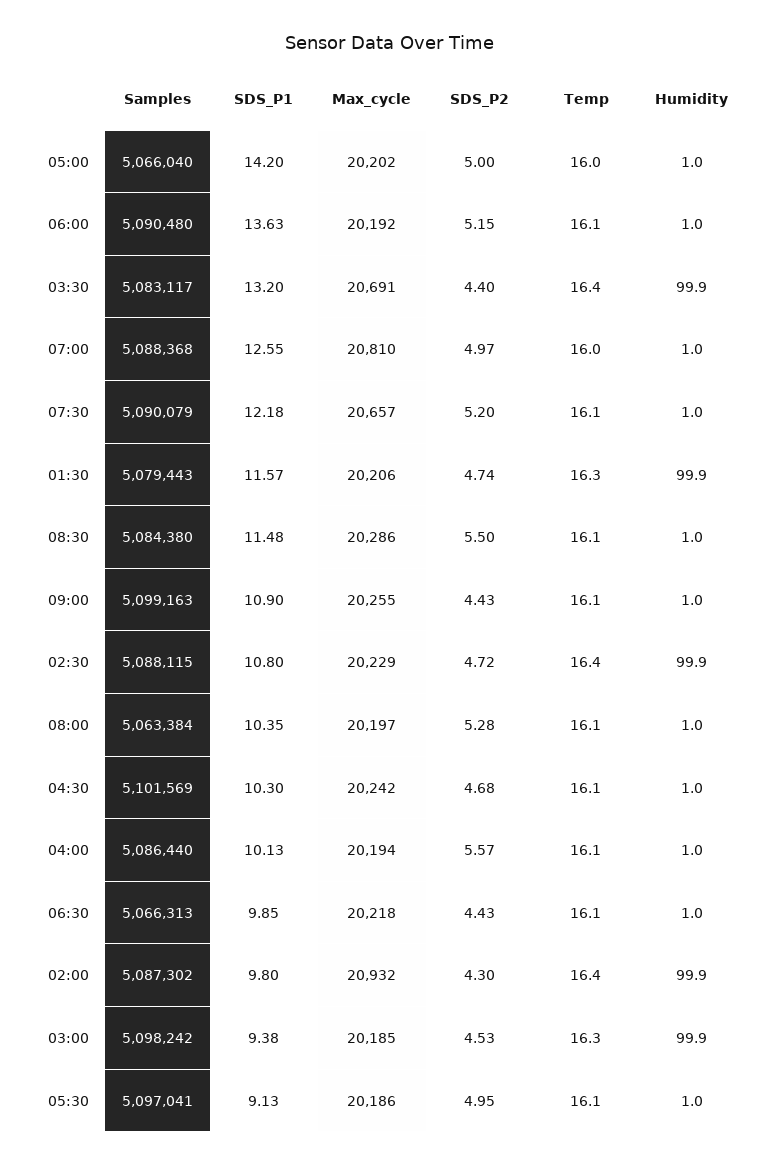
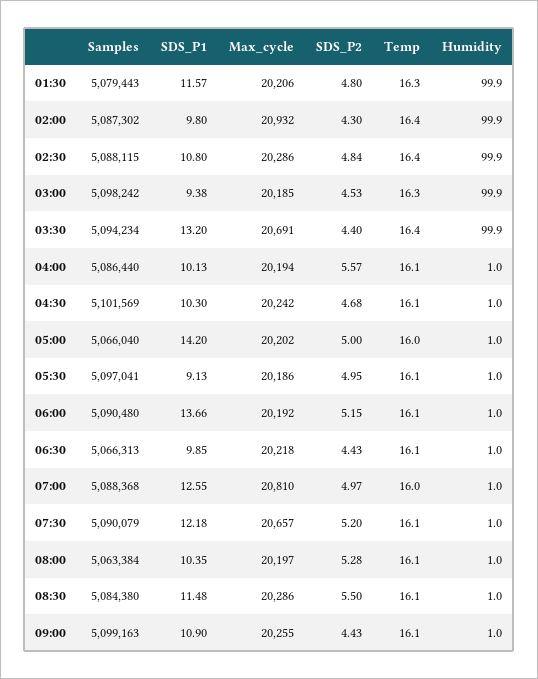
  {
    "Samples": {
      "05:00": 5066040,
      "06:00": 5090480,
-     "03:30": 5083117,
+     "03:30": 5094234,
      "07:00": 5088368,
      "07:30": 5090079,
      "01:30": 5079443,
      "08:30": 5084380,
      "09:00": 5099163,
      "02:30": 5088115,
      "08:00": 5063384,
      "04:30": 5101569,
      "04:00": 5086440,
      "06:30": 5066313,
      "02:00": 5087302,
      "03:00": 5098242,
      "05:30": 5097041
    },
    "SDS_P1": {
      "05:00": 14.2,
-     "06:00": 13.63,
+     "06:00": 13.66,
      "03:30": 13.2,
      "07:00": 12.55,
      "07:30": 12.18,
      "01:30": 11.57,
      "08:30": 11.48,
      "09:00": 10.9,
      "02:30": 10.8,
      "08:00": 10.35,
      "04:30": 10.3,
      "04:00": 10.13,
      "06:30": 9.85,
      "02:00": 9.8,
      "03:00": 9.38,
      "05:30": 9.13
    },
    "Max_cycle": {
      "05:00": 20202,
      "06:00": 20192,
      "03:30": 20691,
      "07:00": 20810,
      "07:30": 20657,
      "01:30": 20206,
      "08:30": 20286,
      "09:00": 20255,
-     "02:30": 20229,
+     "02:30": 20286,
      "08:00": 20197,
      "04:30": 20242,
      "04:00": 20194,
      "06:30": 20218,
      "02:00": 20932,
      "03:00": 20185,
      "05:30": 20186
    },
    "SDS_P2": {
      "05:00": 5,
      "06:00": 5.15,
      "03:30": 4.4,
      "07:00": 4.97,
      "07:30": 5.2,
-     "01:30": 4.74,
+     "01:30": 4.8,
      "08:30": 5.5,
      "09:00": 4.43,
-     "02:30": 4.72,
+     "02:30": 4.84,
      "08:00": 5.28,
      "04:30": 4.68,
      "04:00": 5.57,
      "06:30": 4.43,
      "02:00": 4.3,
      "03:00": 4.53,
      "05:30": 4.95
    },
    "Temp": {
      "05:00": 16,
      "06:00": 16.1,
      "03:30": 16.4,
      "07:00": 16,
      "07:30": 16.1,
      "01:30": 16.3,
      "08:30": 16.1,
      "09:00": 16.1,
      "02:30": 16.4,
      "08:00": 16.1,
      "04:30": 16.1,
      "04:00": 16.1,
      "06:30": 16.1,
      "02:00": 16.4,
      "03:00": 16.3,
      "05:30": 16.1
    },
    "Humidity": {
      "05:00": 1,
      "06:00": 1,
      "03:30": 99.9,
      "07:00": 1,
      "07:30": 1,
      "01:30": 99.9,
      "08:30": 1,
      "09:00": 1,
      "02:30": 99.9,
      "08:00": 1,
      "04:30": 1,
      "04:00": 1,
      "06:30": 1,
      "02:00": 99.9,
      "03:00": 99.9,
      "05:30": 1
    }
  }

